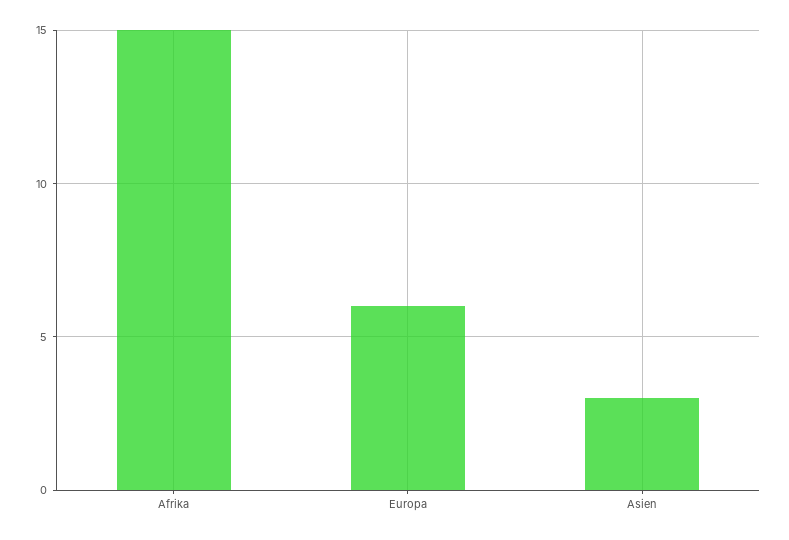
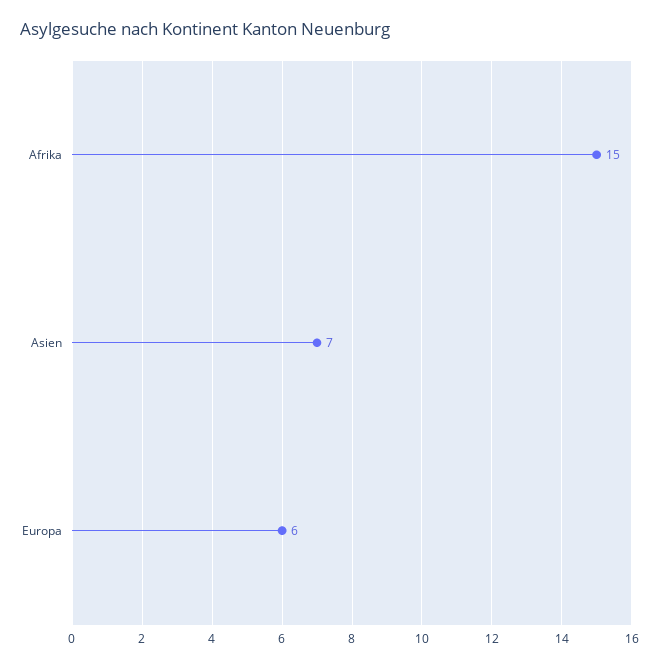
  {
    "Afrika": 15,
    "Europa": 6,
-   "Asien": 3
+   "Asien": 7
  }

